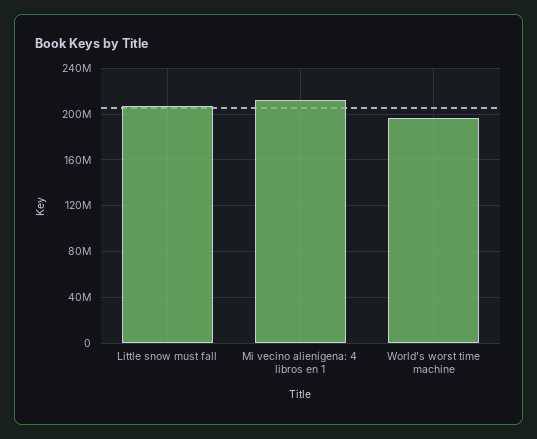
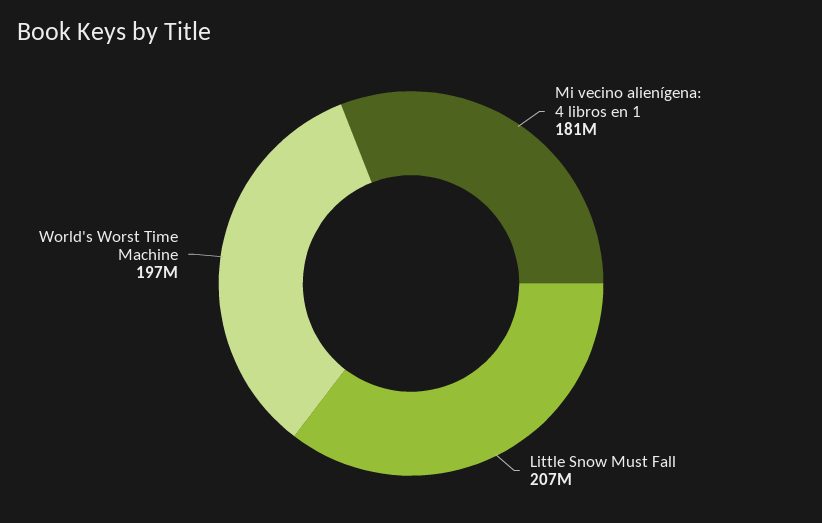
  {
    "Little snow must fall": 207000000,
-   "Mi vecino alienígena: 4 libros en 1": 210000000,
+   "Mi vecino alienígena: 4 libros en 1": 181000000,
    "World's worst time machine": 197000000
  }

